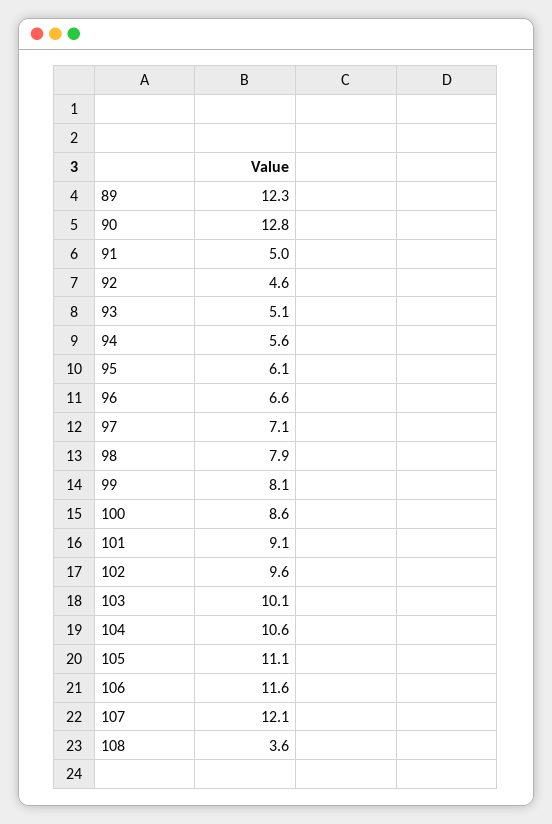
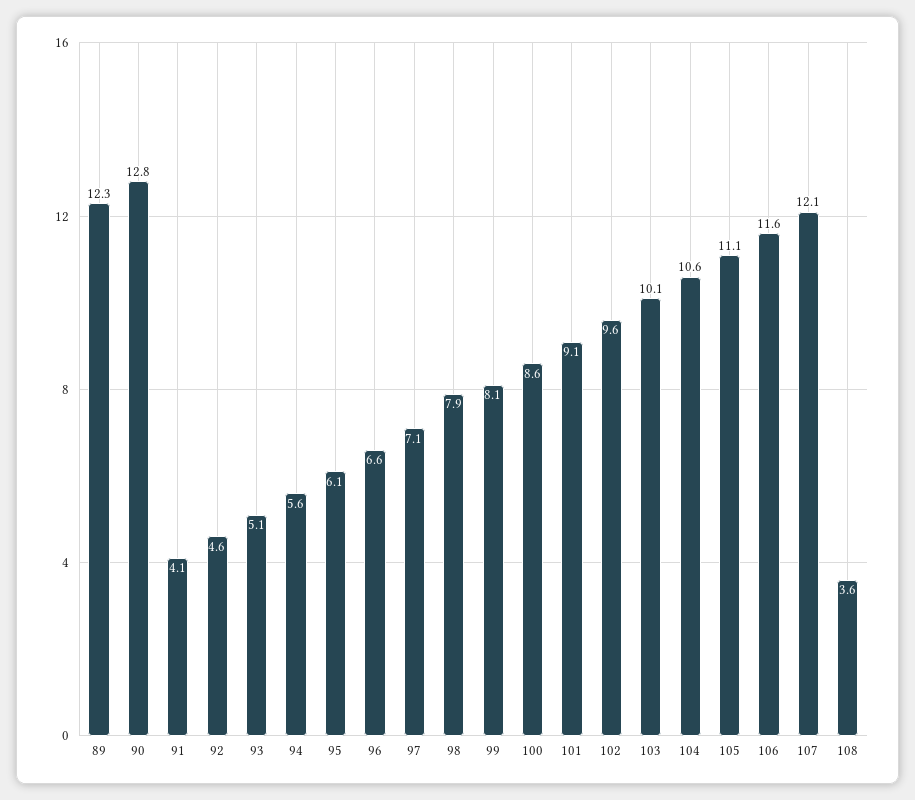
  {
    "89": 12.3,
    "90": 12.8,
-   "91": 5,
+   "91": 4.1,
    "92": 4.6,
    "93": 5.1,
    "94": 5.6,
    "95": 6.1,
    "96": 6.6,
    "97": 7.1,
    "98": 7.9,
    "99": 8.1,
    "100": 8.6,
    "101": 9.1,
    "102": 9.6,
    "103": 10.1,
    "104": 10.6,
    "105": 11.1,
    "106": 11.6,
    "107": 12.1,
    "108": 3.6
  }

